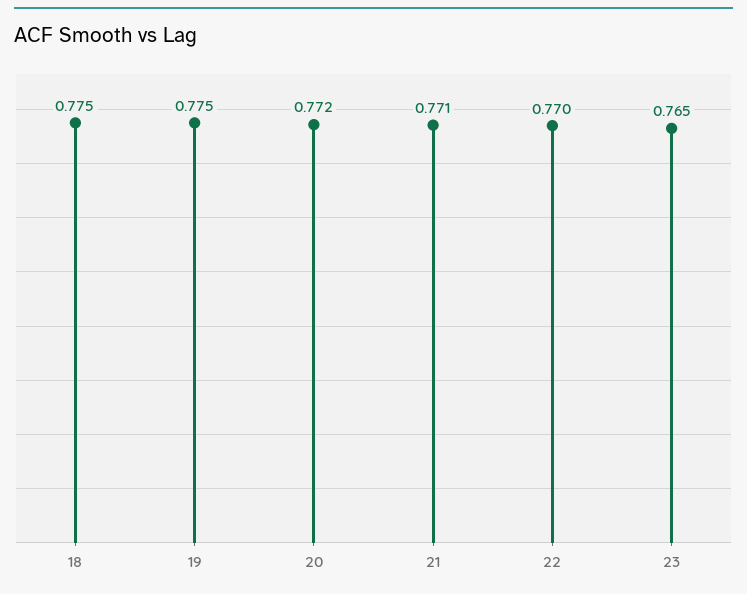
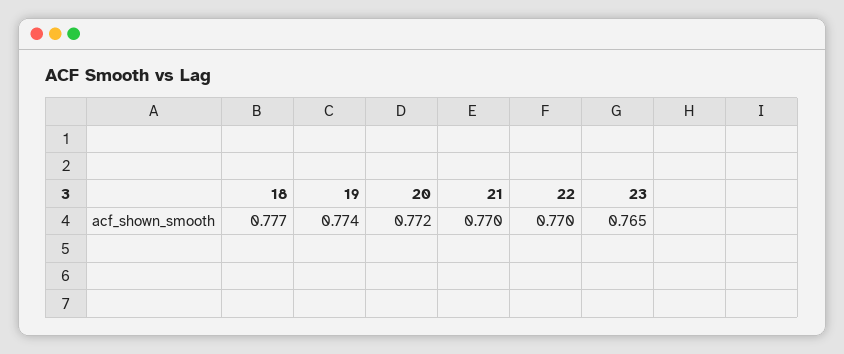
  {
-   "18": 0.775,
+   "18": 0.777,
-   "19": 0.775,
+   "19": 0.774,
    "20": 0.772,
-   "21": 0.771,
+   "21": 0.77,
    "22": 0.77,
    "23": 0.765
  }

